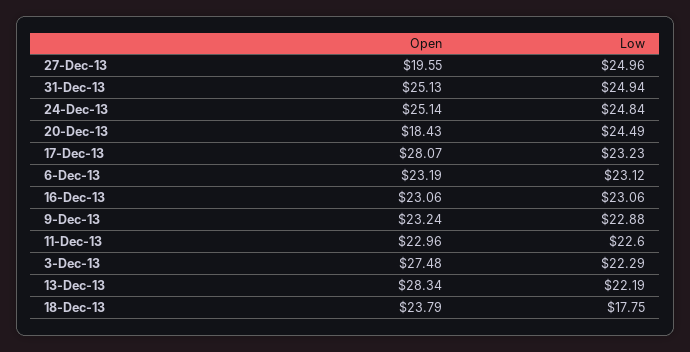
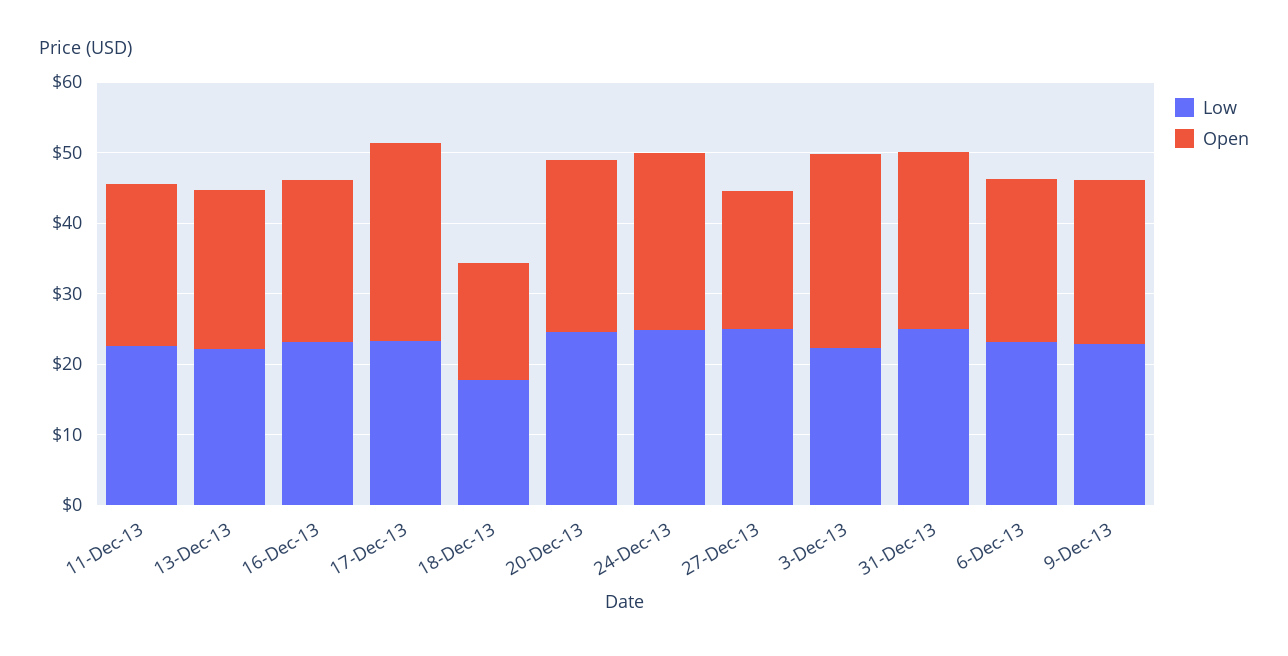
  {
    "Open": {
      "27-Dec-13": 19.55,
      "31-Dec-13": 25.13,
      "24-Dec-13": 25.14,
-     "20-Dec-13": 18.43,
+     "20-Dec-13": 24,
      "17-Dec-13": 28.07,
      "6-Dec-13": 23.19,
      "16-Dec-13": 23.06,
      "9-Dec-13": 23.24,
      "11-Dec-13": 22.96,
      "3-Dec-13": 27.48,
-     "13-Dec-13": 28.34,
+     "13-Dec-13": 22,
-     "18-Dec-13": 23.79
+     "18-Dec-13": 16
    },
    "Low": {
      "27-Dec-13": 24.96,
      "31-Dec-13": 24.94,
      "24-Dec-13": 24.84,
      "20-Dec-13": 24.49,
      "17-Dec-13": 23.23,
      "6-Dec-13": 23.12,
      "16-Dec-13": 23.06,
      "9-Dec-13": 22.88,
      "11-Dec-13": 22.6,
      "3-Dec-13": 22.29,
      "13-Dec-13": 22.19,
      "18-Dec-13": 17.75
    }
  }

